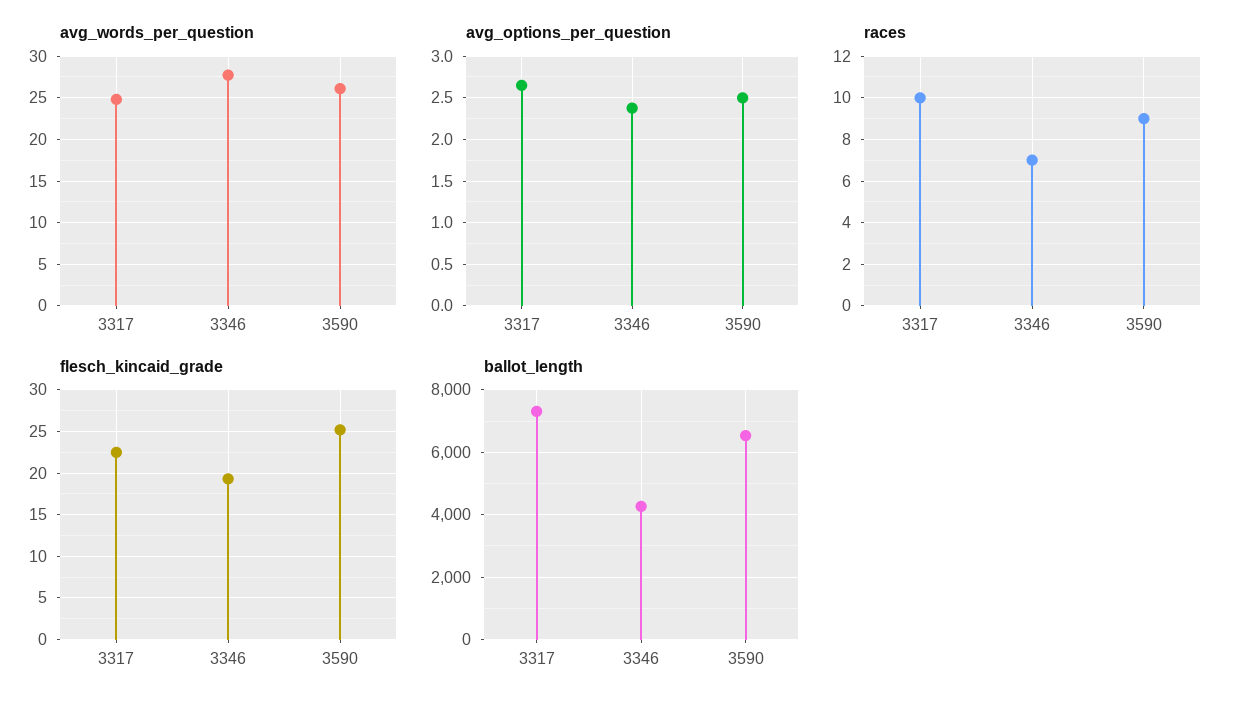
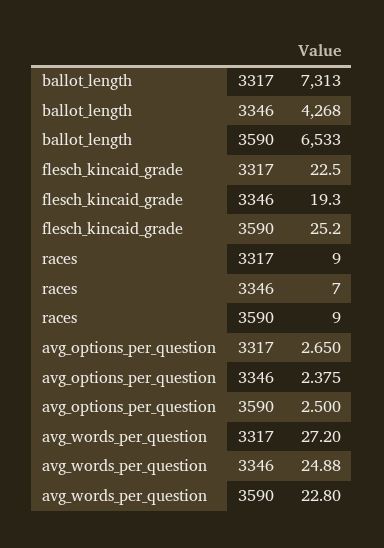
  {
    "avg_words_per_question": {
-     "3317": 25,
+     "3317": 27.2,
-     "3346": 28,
+     "3346": 24.88,
-     "3590": 26
+     "3590": 22.8
    },
    "avg_options_per_question": {
      "3317": 2.65,
      "3346": 2.375,
      "3590": 2.5
    },
    "races": {
-     "3317": 10,
+     "3317": 9,
      "3346": 7,
      "3590": 9
    },
    "flesch_kincaid_grade": {
      "3317": 22.5,
      "3346": 19.3,
      "3590": 25.2
    },
    "ballot_length": {
      "3317": 7313,
      "3346": 4268,
      "3590": 6533
    }
  }

